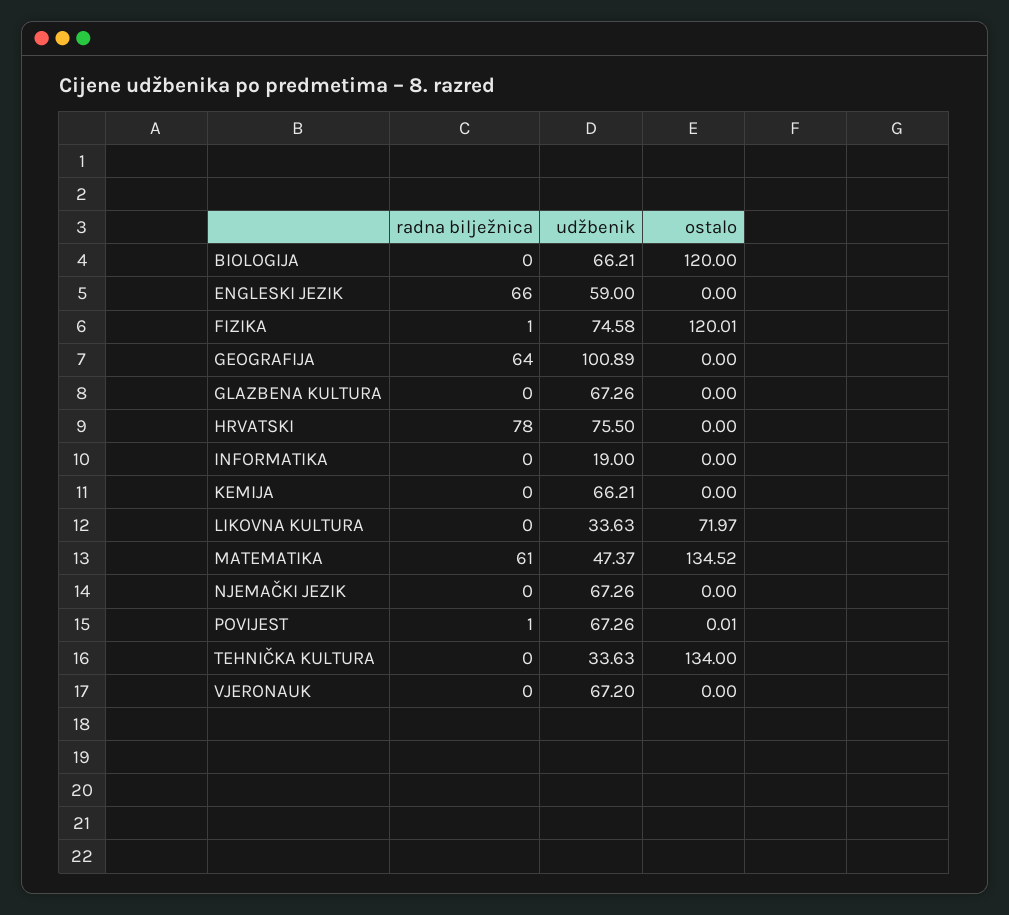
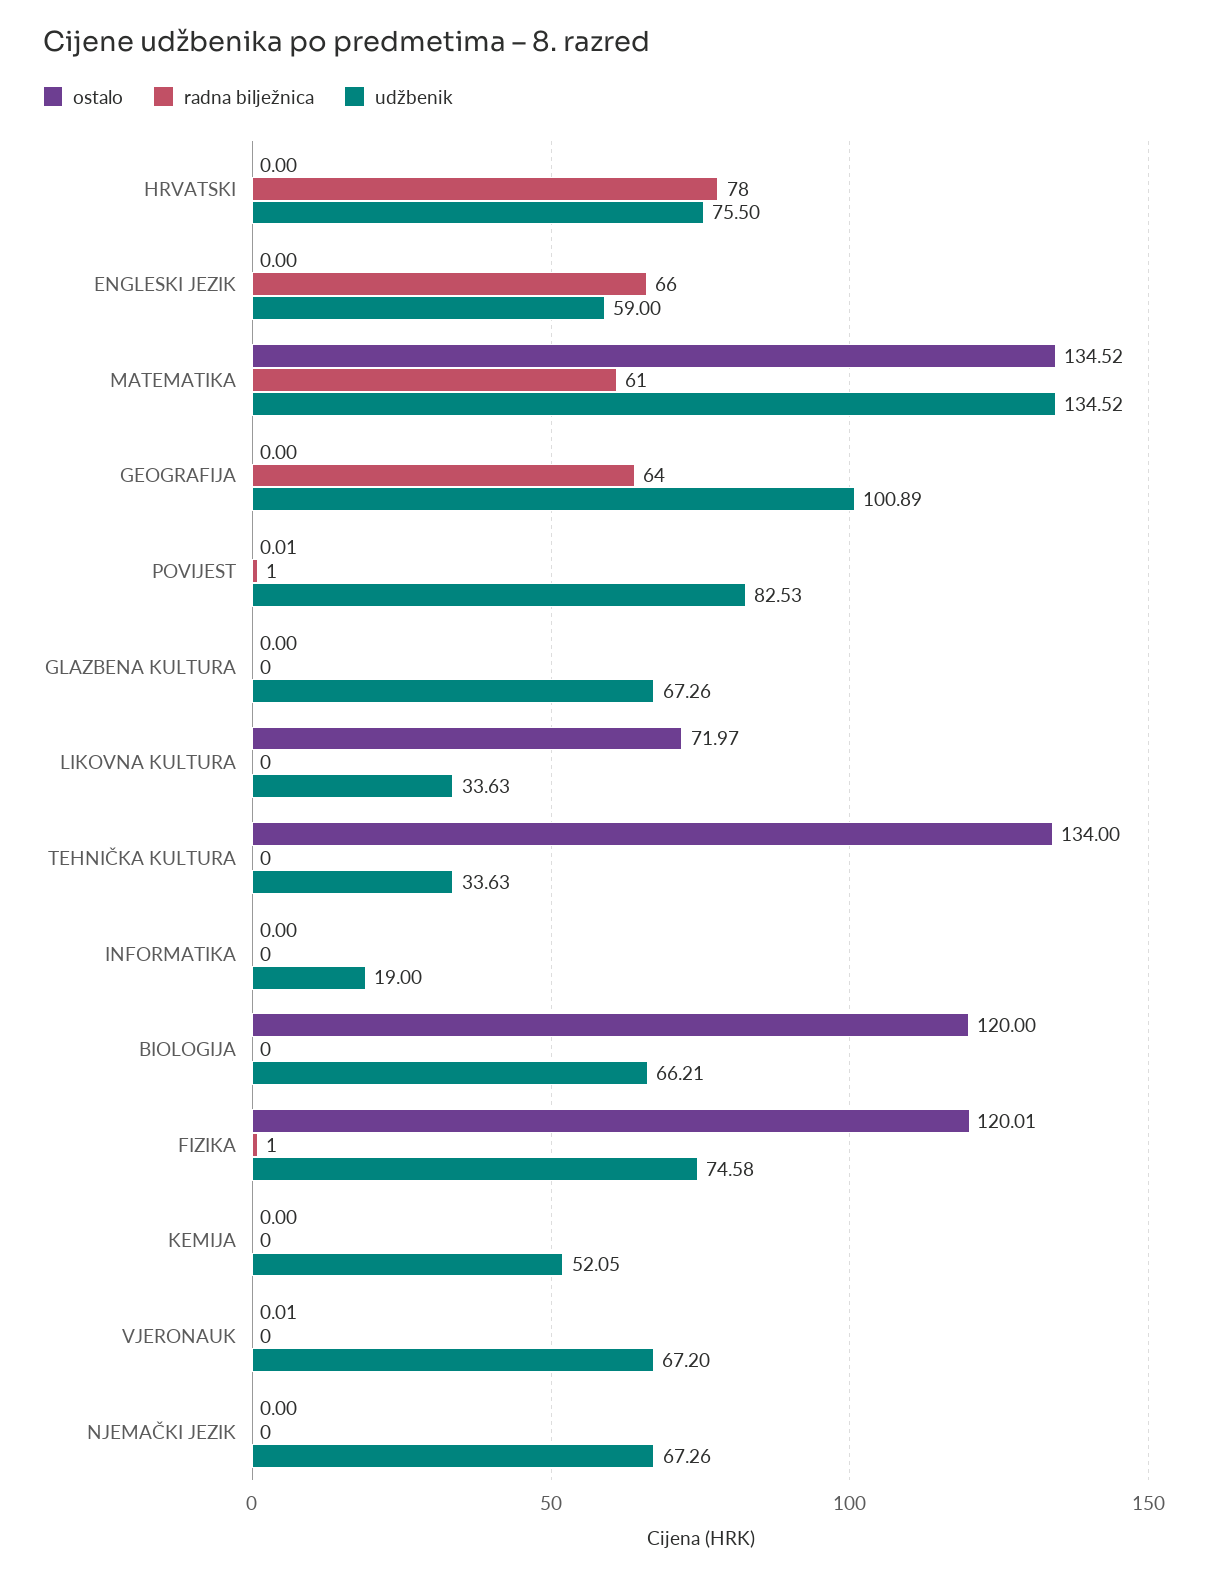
  {
    "radna bilježnica": {
      "BIOLOGIJA": 0,
      "ENGLESKI JEZIK": 66,
      "FIZIKA": 1,
      "GEOGRAFIJA": 64,
      "GLAZBENA KULTURA": 0,
      "HRVATSKI": 78,
      "INFORMATIKA": 0,
      "KEMIJA": 0,
      "LIKOVNA KULTURA": 0,
      "MATEMATIKA": 61,
      "NJEMAČKI JEZIK": 0,
      "POVIJEST": 1,
      "TEHNIČKA KULTURA": 0,
      "VJERONAUK": 0
    },
    "udžbenik": {
      "BIOLOGIJA": 66.21,
      "ENGLESKI JEZIK": 59,
      "FIZIKA": 74.58,
      "GEOGRAFIJA": 100.89,
      "GLAZBENA KULTURA": 67.26,
      "HRVATSKI": 75.5,
      "INFORMATIKA": 19,
-     "KEMIJA": 66.21,
+     "KEMIJA": 52.05,
      "LIKOVNA KULTURA": 33.63,
-     "MATEMATIKA": 47.37,
+     "MATEMATIKA": 134.52,
      "NJEMAČKI JEZIK": 67.26,
-     "POVIJEST": 67.26,
+     "POVIJEST": 82.53,
      "TEHNIČKA KULTURA": 33.63,
      "VJERONAUK": 67.2
    },
    "ostalo": {
      "BIOLOGIJA": 120,
      "ENGLESKI JEZIK": 0,
      "FIZIKA": 120.01,
      "GEOGRAFIJA": 0,
      "GLAZBENA KULTURA": 0,
      "HRVATSKI": 0,
      "INFORMATIKA": 0,
      "KEMIJA": 0,
      "LIKOVNA KULTURA": 71.97,
      "MATEMATIKA": 134.52,
      "NJEMAČKI JEZIK": 0,
      "POVIJEST": 0.01,
      "TEHNIČKA KULTURA": 134,
-     "VJERONAUK": 0
+     "VJERONAUK": 0.01
    }
  }

